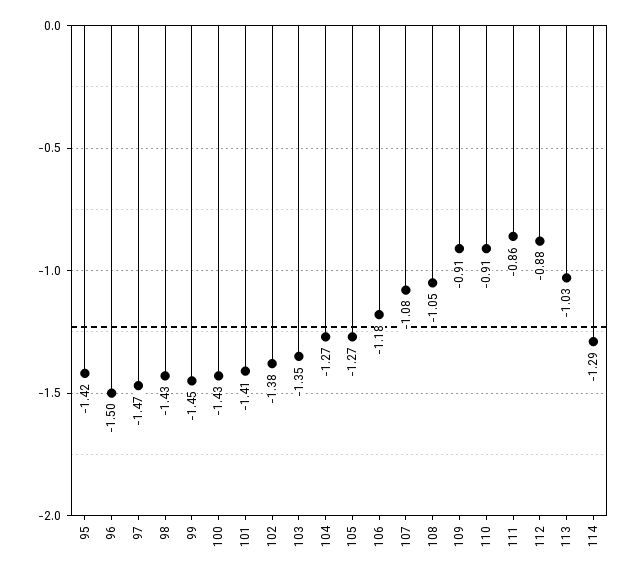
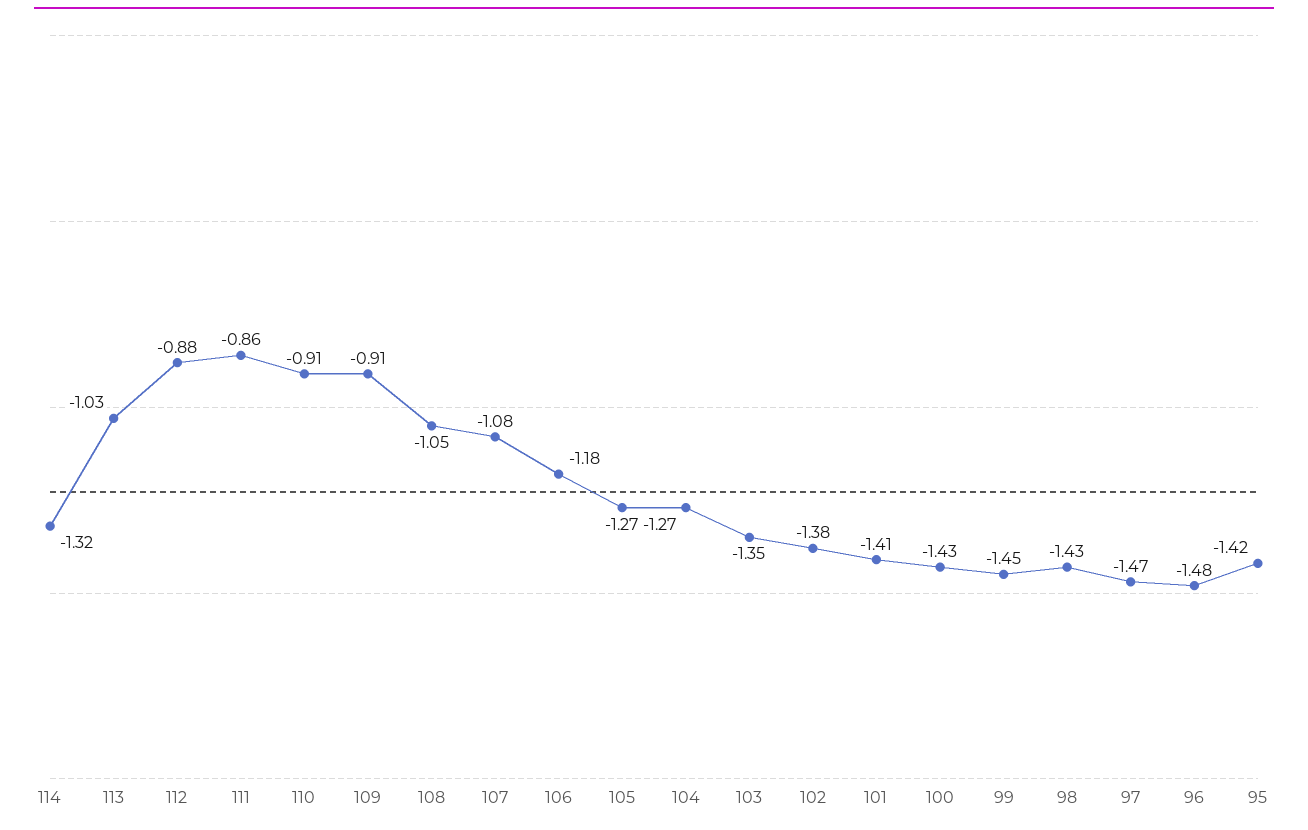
  {
    "95": -1.42,
-   "96": -1.5,
+   "96": -1.48,
    "97": -1.47,
    "98": -1.43,
    "99": -1.45,
    "100": -1.43,
    "101": -1.41,
    "102": -1.38,
    "103": -1.35,
    "104": -1.27,
    "105": -1.27,
    "106": -1.18,
    "107": -1.08,
    "108": -1.05,
    "109": -0.91,
    "110": -0.91,
    "111": -0.86,
    "112": -0.88,
    "113": -1.03,
-   "114": -1.29
+   "114": -1.32
  }

